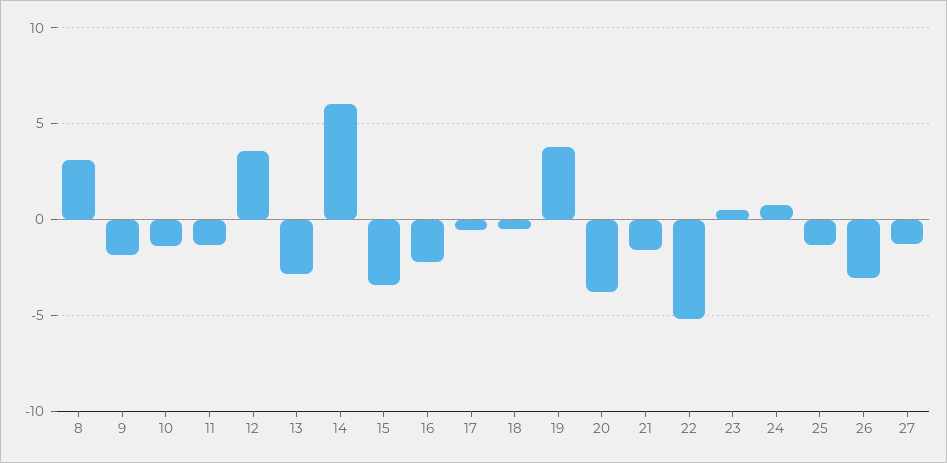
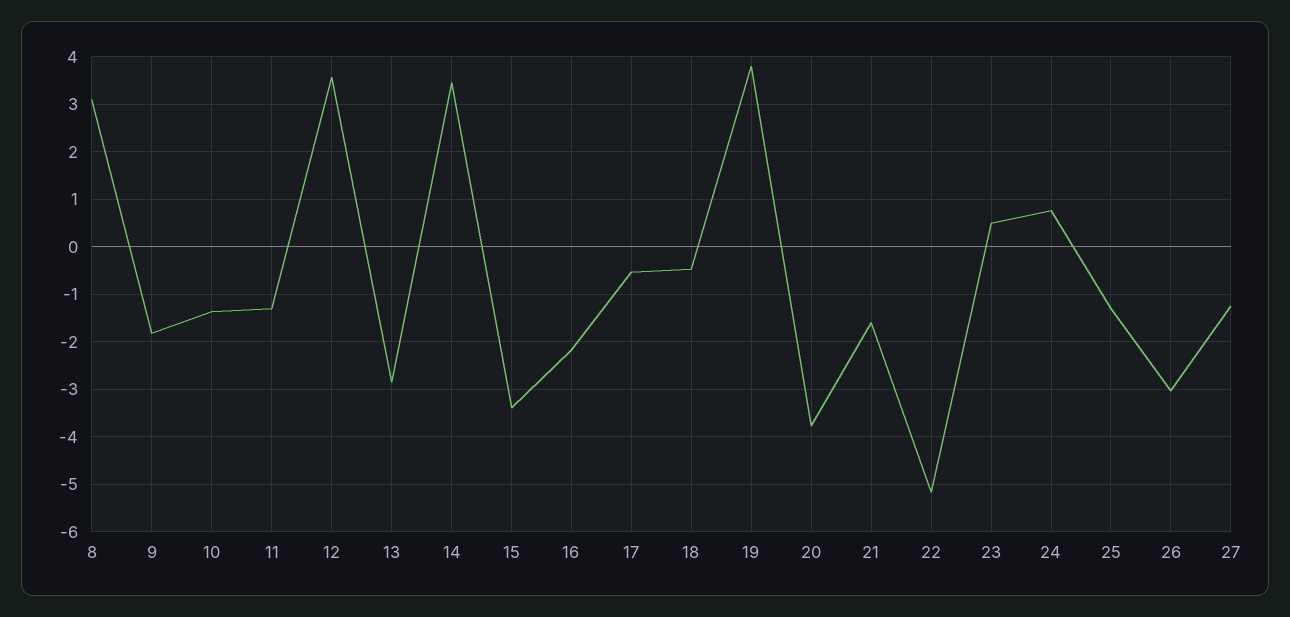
  {
    "8": 3,
    "9": -1.8,
    "10": -1.4,
    "11": -1.4,
    "12": 3.6,
    "13": -2.8,
-   "14": 6,
+   "14": 3.4,
    "15": -3.4,
    "16": -2.2,
    "17": -0.6,
    "18": -0.4,
    "19": 3.8,
    "20": -3.8,
    "21": -1.6,
    "22": -5.2,
    "23": 0.4,
    "24": 0.8,
    "25": -1.2,
    "26": -3,
    "27": -1.2
  }

